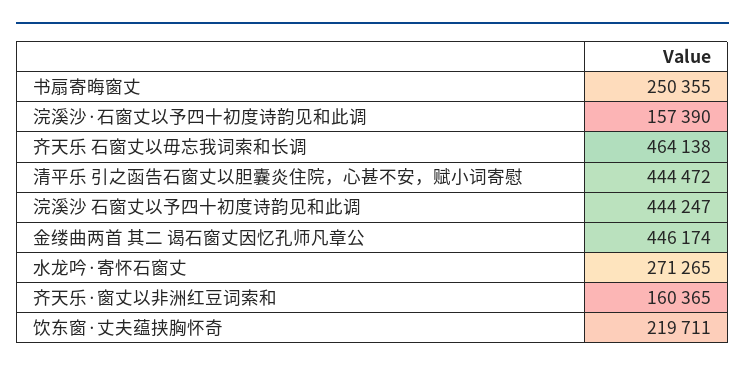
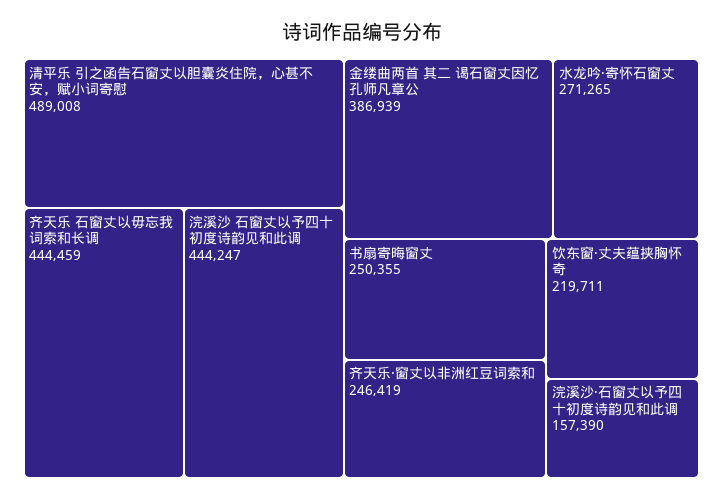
  {
    "书扇寄晦窗丈": 250355,
    "浣溪沙·石窗丈以予四十初度诗韵见和此调": 157390,
-   "齐天乐 石窗丈以毋忘我词索和长调": 464138,
+   "齐天乐 石窗丈以毋忘我词索和长调": 444459,
-   "清平乐 引之函告石窗丈以胆囊炎住院，心甚不安，赋小词寄慰": 444472,
+   "清平乐 引之函告石窗丈以胆囊炎住院，心甚不安，赋小词寄慰": 489008,
    "浣溪沙 石窗丈以予四十初度诗韵见和此调": 444247,
-   "金缕曲两首 其二 谒石窗丈因忆孔师凡章公": 446174,
+   "金缕曲两首 其二 谒石窗丈因忆孔师凡章公": 386939,
    "水龙吟·寄怀石窗丈": 271265,
-   "齐天乐·窗丈以非洲红豆词索和": 160365,
+   "齐天乐·窗丈以非洲红豆词索和": 246419,
    "饮东窗·丈夫蕴挟胸怀奇": 219711
  }

